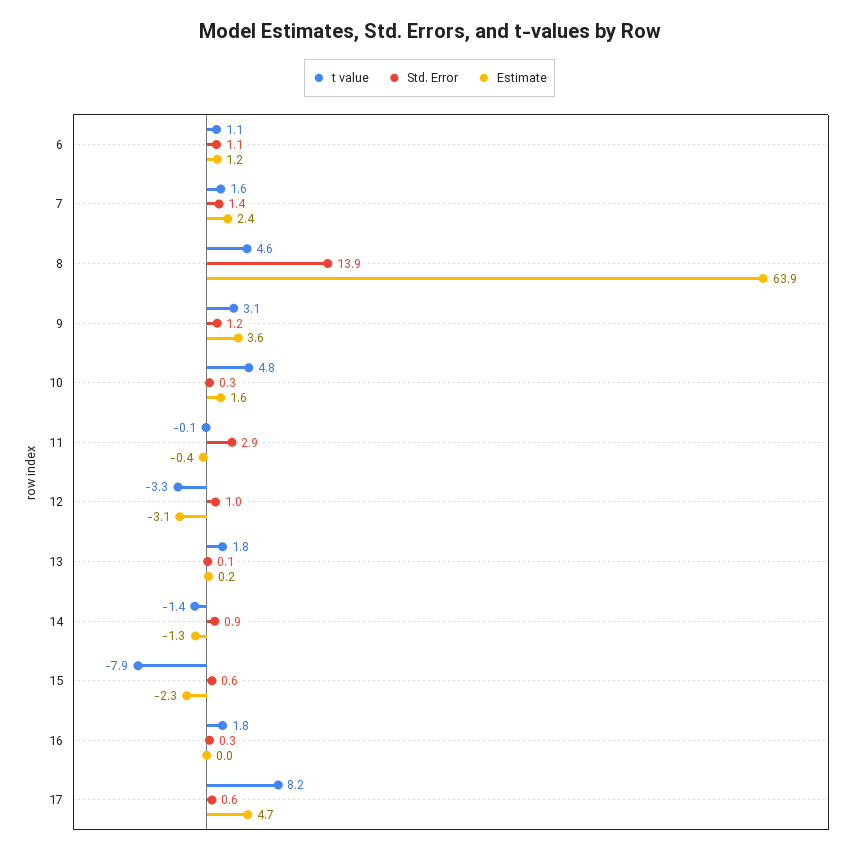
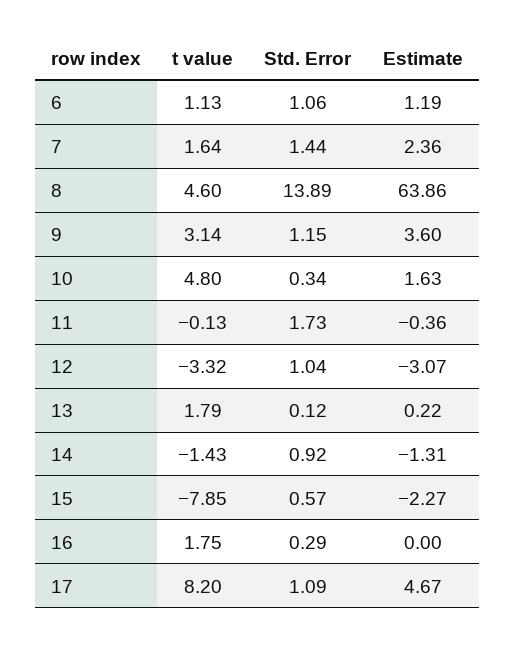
  {
    "t value": {
      "6": 1.13,
      "7": 1.64,
      "8": 4.6,
      "9": 3.14,
      "10": 4.8,
      "11": -0.13,
      "12": -3.32,
      "13": 1.79,
      "14": -1.43,
      "15": -7.85,
      "16": 1.75,
      "17": 8.2
    },
    "Std. Error": {
      "6": 1.06,
      "7": 1.44,
      "8": 13.89,
      "9": 1.15,
      "10": 0.34,
-     "11": 2.9,
+     "11": 1.73,
      "12": 1.04,
      "13": 0.12,
      "14": 0.92,
      "15": 0.57,
      "16": 0.29,
-     "17": 0.6
+     "17": 1.09
    },
    "Estimate": {
      "6": 1.19,
      "7": 2.36,
      "8": 63.86,
      "9": 3.6,
      "10": 1.63,
      "11": -0.36,
      "12": -3.07,
      "13": 0.22,
      "14": -1.31,
      "15": -2.27,
      "16": 0,
      "17": 4.67
    }
  }

